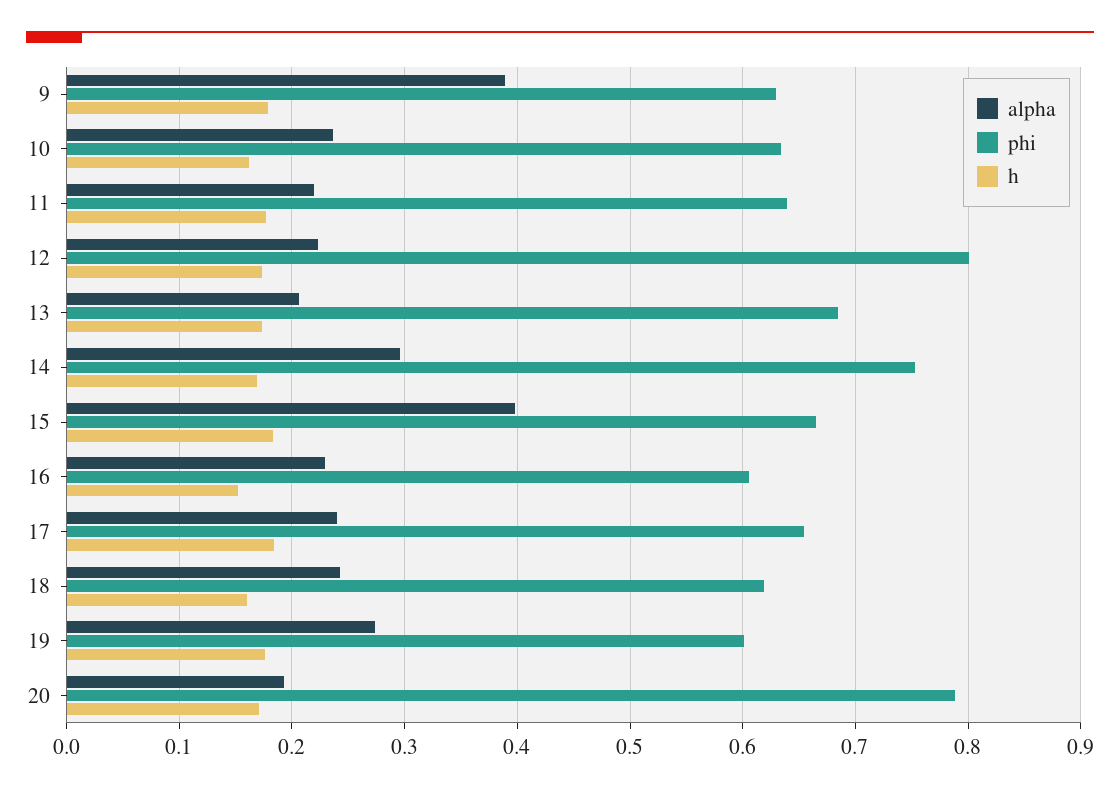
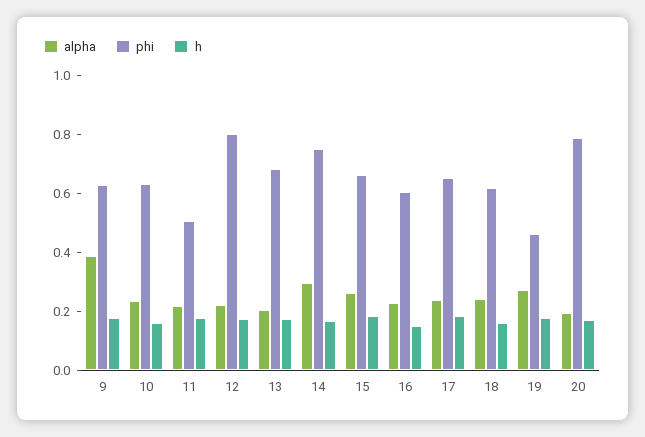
  {
    "alpha": {
      "9": 0.39,
      "10": 0.24,
      "11": 0.22,
      "12": 0.22,
      "13": 0.21,
      "14": 0.3,
-     "15": 0.4,
+     "15": 0.25,
      "16": 0.23,
      "17": 0.24,
      "18": 0.24,
      "19": 0.27,
      "20": 0.19
    },
    "phi": {
      "9": 0.63,
      "10": 0.63,
-     "11": 0.64,
+     "11": 0.5,
      "12": 0.8,
      "13": 0.68,
      "14": 0.75,
      "15": 0.66,
      "16": 0.61,
      "17": 0.65,
      "18": 0.62,
-     "19": 0.6,
+     "19": 0.45,
      "20": 0.79
    },
    "h": {
      "9": 0.18,
      "10": 0.16,
      "11": 0.18,
      "12": 0.17,
      "13": 0.17,
      "14": 0.17,
      "15": 0.18,
      "16": 0.15,
      "17": 0.18,
      "18": 0.16,
      "19": 0.18,
      "20": 0.17
    }
  }

